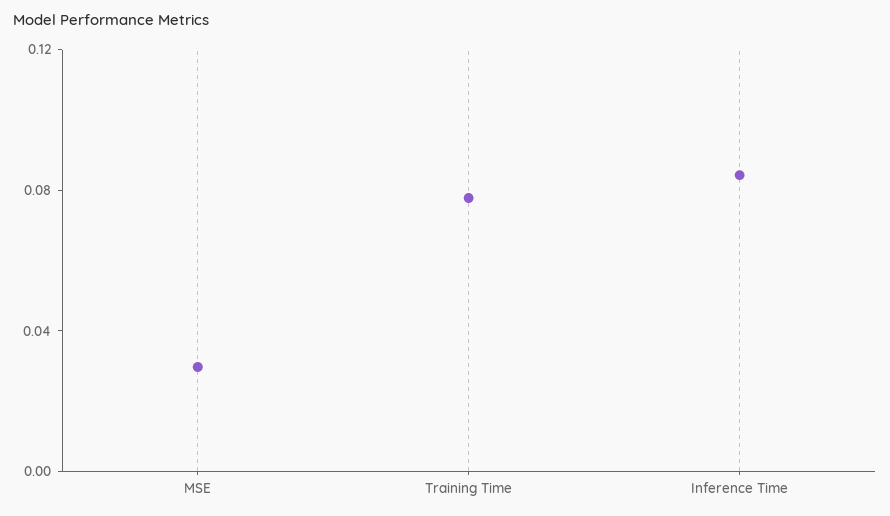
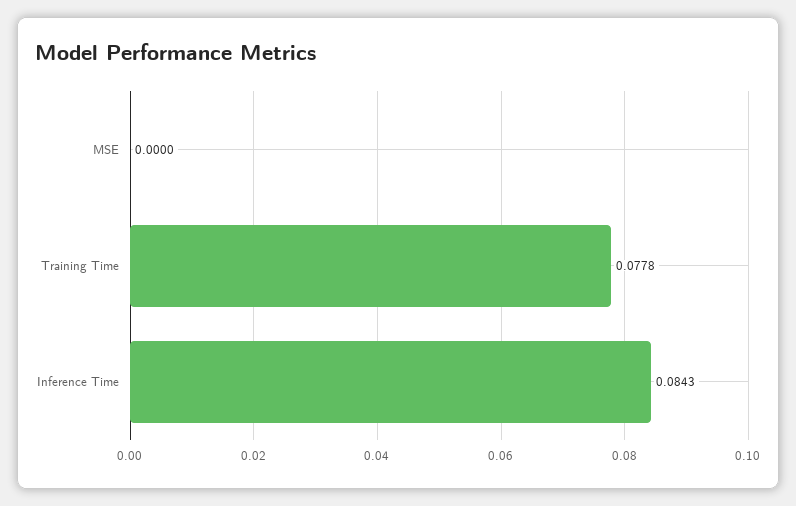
  {
-   "MSE": 0.03,
+   "MSE": 0,
    "Training Time": 0.0778,
    "Inference Time": 0.0843
  }

